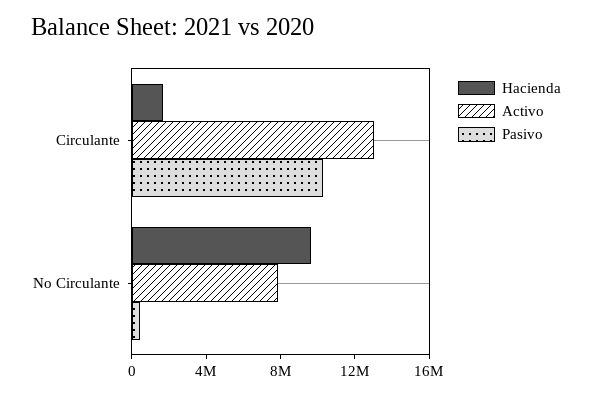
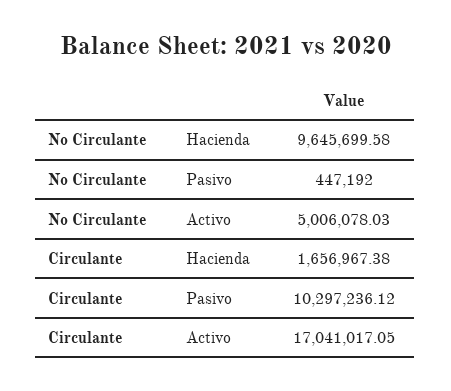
  {
    "Hacienda": {
      "Circulante": 1656967.38,
      "No Circulante": 9645699.58
    },
    "Activo": {
-     "Circulante": 13000000,
+     "Circulante": 17041017.05,
-     "No Circulante": 8000000
+     "No Circulante": 5006078.03
    },
    "Pasivo": {
      "Circulante": 10297236.12,
      "No Circulante": 447192
    }
  }

